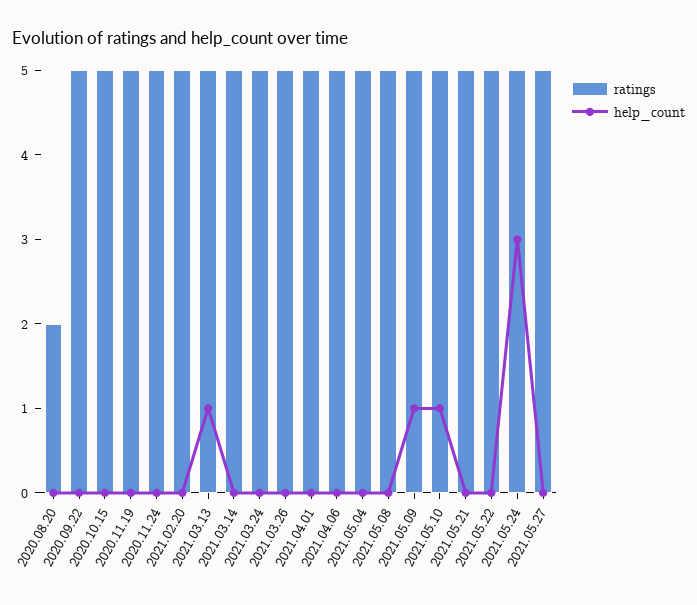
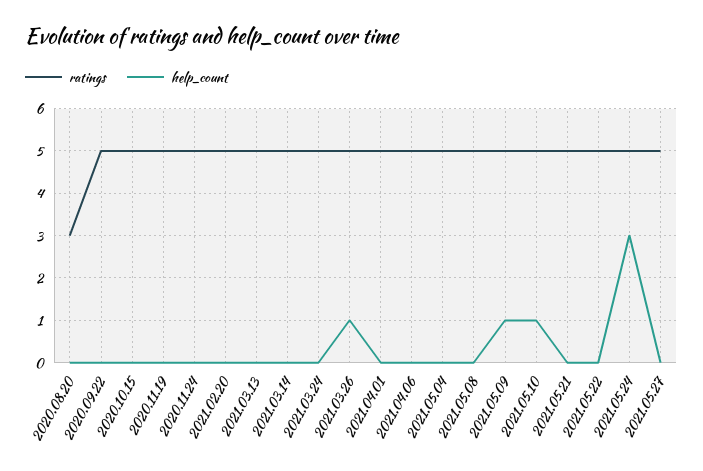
  {
    "ratings": {
-     "2020.08.20": 2,
+     "2020.08.20": 3,
      "2020.09.22": 5,
      "2020.10.15": 5,
      "2020.11.19": 5,
      "2020.11.24": 5,
      "2021.02.20": 5,
      "2021.03.13": 5,
      "2021.03.14": 5,
      "2021.03.24": 5,
      "2021.03.26": 5,
      "2021.04.01": 5,
      "2021.04.06": 5,
      "2021.05.04": 5,
      "2021.05.08": 5,
      "2021.05.09": 5,
      "2021.05.10": 5,
      "2021.05.21": 5,
      "2021.05.22": 5,
      "2021.05.24": 5,
      "2021.05.27": 5
    },
    "help_count": {
      "2020.08.20": 0,
      "2020.09.22": 0,
      "2020.10.15": 0,
      "2020.11.19": 0,
      "2020.11.24": 0,
      "2021.02.20": 0,
-     "2021.03.13": 1,
+     "2021.03.13": 0,
      "2021.03.14": 0,
      "2021.03.24": 0,
-     "2021.03.26": 0,
+     "2021.03.26": 1,
      "2021.04.01": 0,
      "2021.04.06": 0,
      "2021.05.04": 0,
      "2021.05.08": 0,
      "2021.05.09": 1,
      "2021.05.10": 1,
      "2021.05.21": 0,
      "2021.05.22": 0,
      "2021.05.24": 3,
      "2021.05.27": 0
    }
  }

